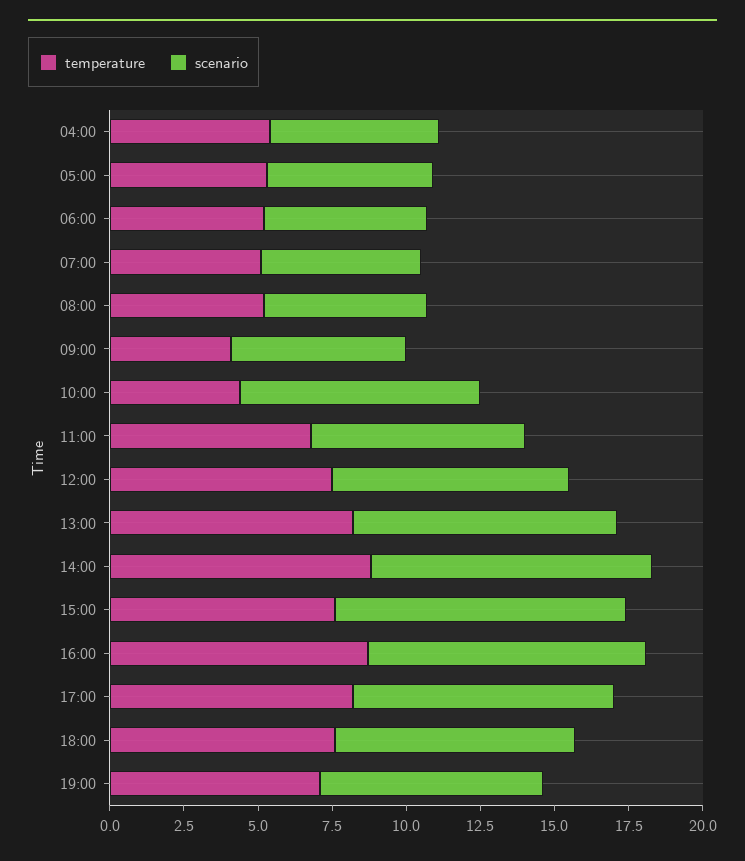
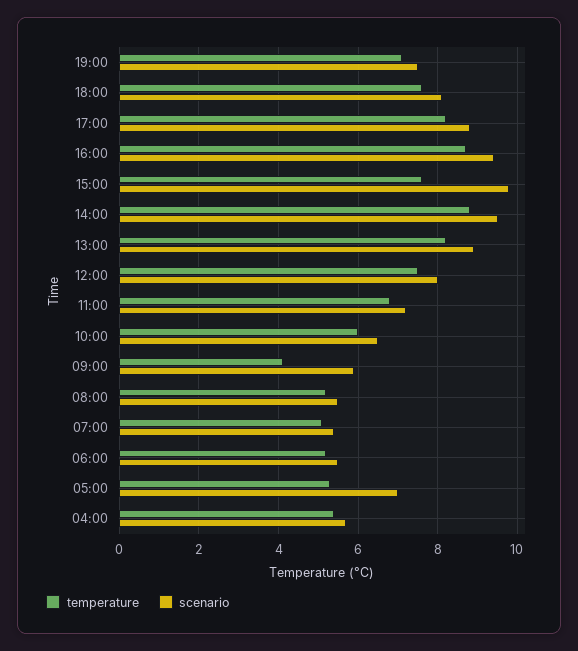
  {
    "temperature": {
      "04:00": 5.5,
      "05:00": 5.5,
      "06:00": 5,
      "07:00": 5,
      "08:00": 5,
      "09:00": 4,
-     "10:00": 4.5,
+     "10:00": 6,
      "11:00": 7,
      "12:00": 7.5,
      "13:00": 8,
      "14:00": 9,
      "15:00": 7.5,
      "16:00": 8.5,
      "17:00": 8,
      "18:00": 7.5,
      "19:00": 7
    },
    "scenario": {
      "04:00": 5.5,
-     "05:00": 5.5,
+     "05:00": 7,
      "06:00": 5.5,
      "07:00": 5.5,
      "08:00": 5.5,
      "09:00": 6,
-     "10:00": 8,
+     "10:00": 6.5,
      "11:00": 7,
      "12:00": 8,
      "13:00": 9,
      "14:00": 9.5,
      "15:00": 10,
      "16:00": 9.5,
      "17:00": 9,
      "18:00": 8,
      "19:00": 7.5
    }
  }

